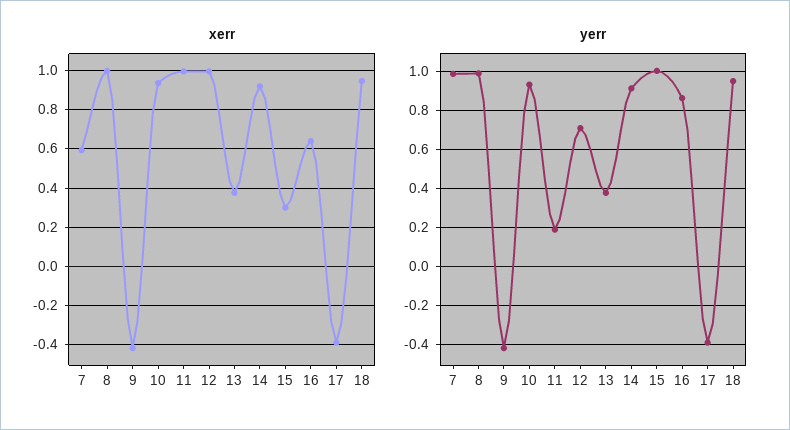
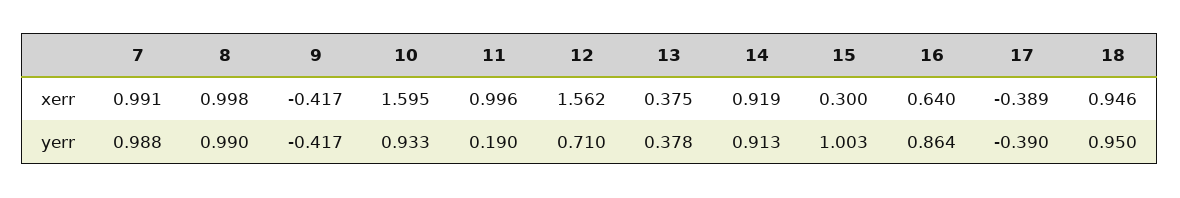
  {
    "xerr": {
-     "7": 0.6,
+     "7": 0.991,
      "8": 0.998,
      "9": -0.417,
-     "10": 0.95,
+     "10": 1.595,
      "11": 0.996,
-     "12": 1,
+     "12": 1.562,
      "13": 0.375,
      "14": 0.919,
      "15": 0.3,
      "16": 0.64,
      "17": -0.389,
      "18": 0.946
    },
    "yerr": {
      "7": 0.988,
      "8": 0.99,
      "9": -0.417,
      "10": 0.933,
      "11": 0.19,
      "12": 0.71,
      "13": 0.378,
      "14": 0.913,
      "15": 1.003,
      "16": 0.864,
      "17": -0.39,
      "18": 0.95
    }
  }

